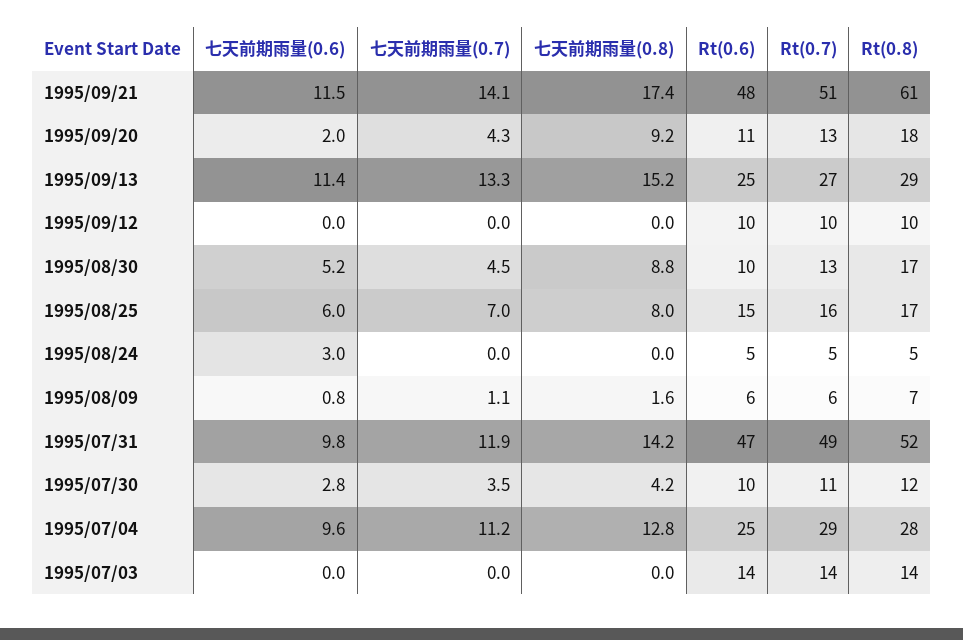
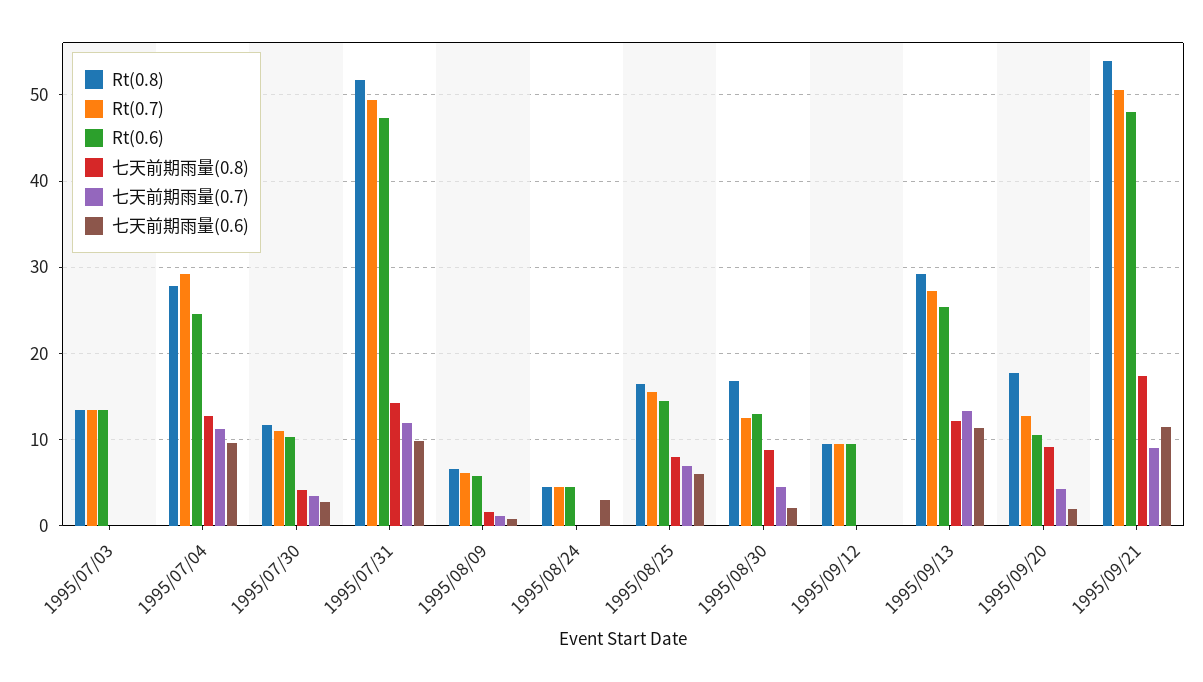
  {
    "七天前期雨量(0.6)": {
      "1995/09/21": 11.5,
      "1995/09/20": 2,
      "1995/09/13": 11.4,
      "1995/09/12": 0,
-     "1995/08/30": 5.2,
+     "1995/08/30": 2,
      "1995/08/25": 6,
      "1995/08/24": 3,
      "1995/08/09": 0.8,
      "1995/07/31": 9.8,
      "1995/07/30": 2.8,
      "1995/07/04": 9.6,
      "1995/07/03": 0
    },
    "七天前期雨量(0.7)": {
-     "1995/09/21": 14.1,
+     "1995/09/21": 9,
      "1995/09/20": 4.3,
      "1995/09/13": 13.3,
      "1995/09/12": 0,
      "1995/08/30": 4.5,
      "1995/08/25": 7,
      "1995/08/24": 0,
      "1995/08/09": 1.1,
      "1995/07/31": 11.9,
      "1995/07/30": 3.5,
      "1995/07/04": 11.2,
      "1995/07/03": 0
    },
    "七天前期雨量(0.8)": {
      "1995/09/21": 17.4,
      "1995/09/20": 9.2,
-     "1995/09/13": 15.2,
+     "1995/09/13": 12,
      "1995/09/12": 0,
      "1995/08/30": 8.8,
      "1995/08/25": 8,
      "1995/08/24": 0,
      "1995/08/09": 1.6,
      "1995/07/31": 14.2,
      "1995/07/30": 4.2,
      "1995/07/04": 12.8,
      "1995/07/03": 0
    },
    "Rt(0.6)": {
      "1995/09/21": 48,
      "1995/09/20": 11,
      "1995/09/13": 25,
      "1995/09/12": 10,
-     "1995/08/30": 10,
+     "1995/08/30": 13,
      "1995/08/25": 15,
      "1995/08/24": 5,
      "1995/08/09": 6,
      "1995/07/31": 47,
      "1995/07/30": 10,
      "1995/07/04": 25,
      "1995/07/03": 14
    },
    "Rt(0.7)": {
      "1995/09/21": 51,
      "1995/09/20": 13,
      "1995/09/13": 27,
      "1995/09/12": 10,
      "1995/08/30": 13,
      "1995/08/25": 16,
      "1995/08/24": 5,
      "1995/08/09": 6,
      "1995/07/31": 49,
      "1995/07/30": 11,
      "1995/07/04": 29,
      "1995/07/03": 14
    },
    "Rt(0.8)": {
-     "1995/09/21": 61,
+     "1995/09/21": 54,
      "1995/09/20": 18,
      "1995/09/13": 29,
      "1995/09/12": 10,
      "1995/08/30": 17,
      "1995/08/25": 17,
      "1995/08/24": 5,
      "1995/08/09": 7,
      "1995/07/31": 52,
      "1995/07/30": 12,
      "1995/07/04": 28,
      "1995/07/03": 14
    }
  }

